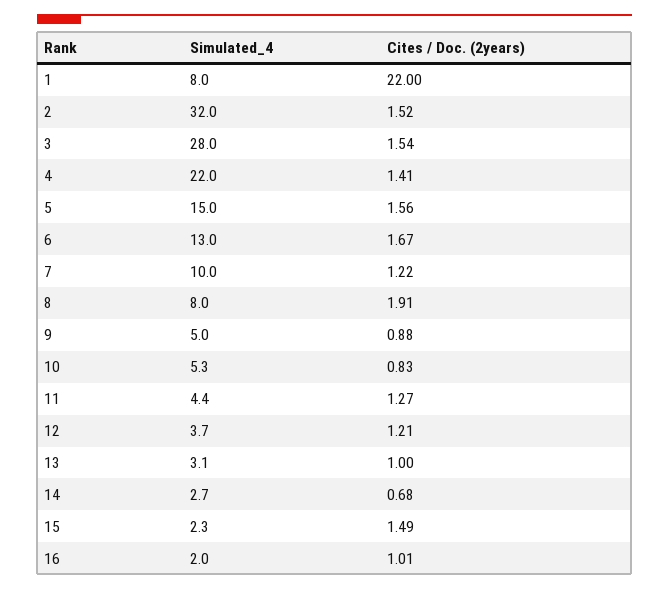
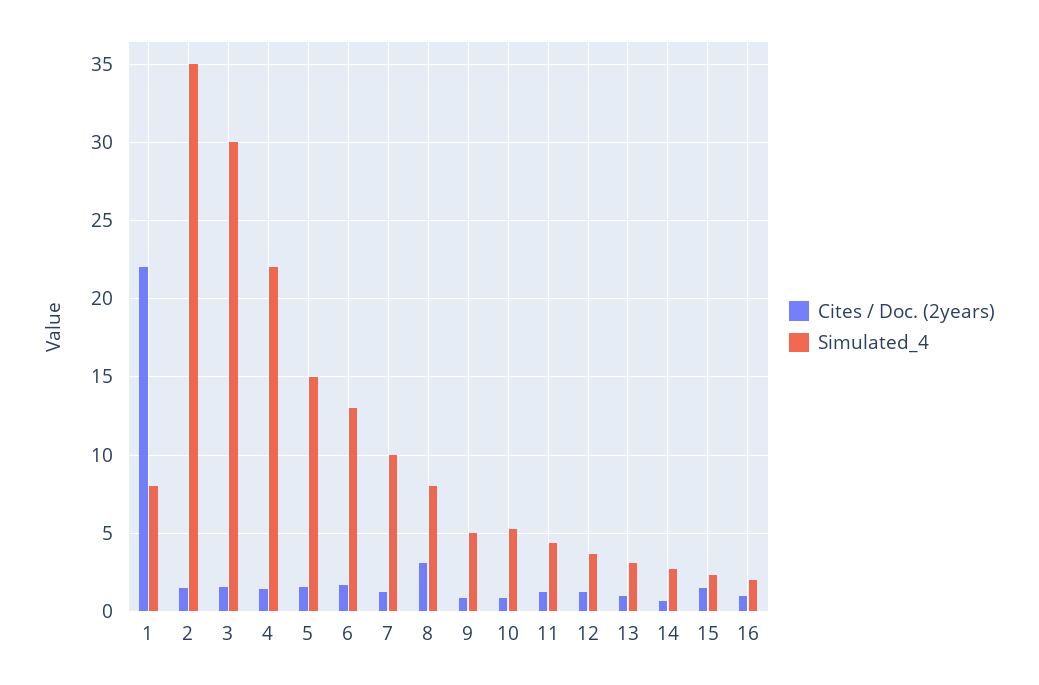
  {
    "Simulated_4": {
      "1": 8,
-     "2": 32,
+     "2": 35,
-     "3": 28,
+     "3": 30,
      "4": 22,
      "5": 15,
      "6": 13,
      "7": 10,
      "8": 8,
      "9": 5,
      "10": 5.3,
      "11": 4.4,
      "12": 3.7,
      "13": 3.1,
      "14": 2.7,
      "15": 2.3,
      "16": 2
    },
    "Cites / Doc. (2years)": {
      "1": 22,
      "2": 1.52,
      "3": 1.54,
      "4": 1.41,
      "5": 1.56,
      "6": 1.67,
      "7": 1.22,
-     "8": 1.91,
+     "8": 3,
      "9": 0.88,
      "10": 0.83,
      "11": 1.27,
      "12": 1.21,
      "13": 1,
      "14": 0.68,
      "15": 1.49,
      "16": 1.01
    }
  }

